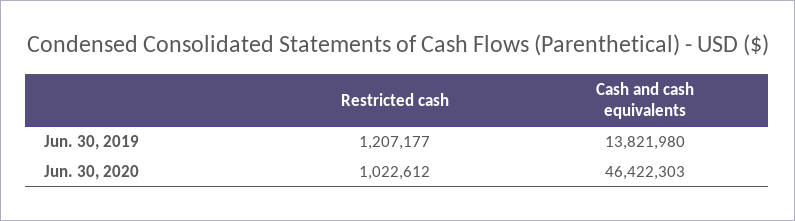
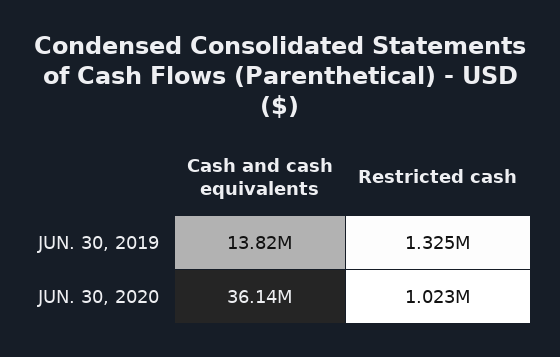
  {
    "Restricted cash": {
-     "Jun. 30, 2019": 1207177,
+     "Jun. 30, 2019": 1325000,
      "Jun. 30, 2020": 1022612
    },
    "Cash and cash equivalents": {
      "Jun. 30, 2019": 13821980,
-     "Jun. 30, 2020": 46422303
+     "Jun. 30, 2020": 36140000
    }
  }

